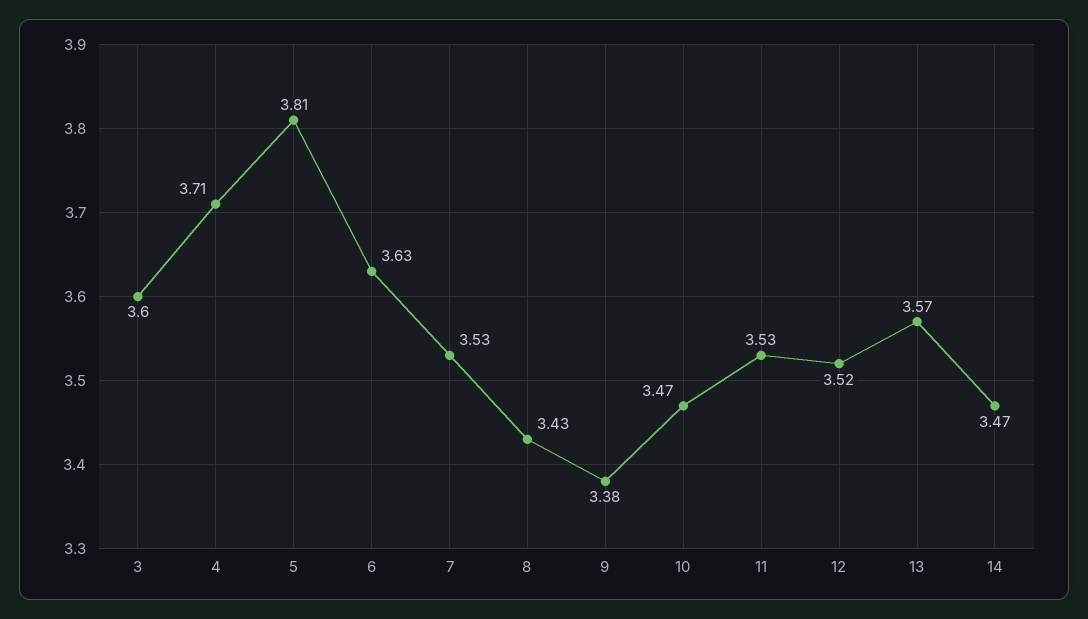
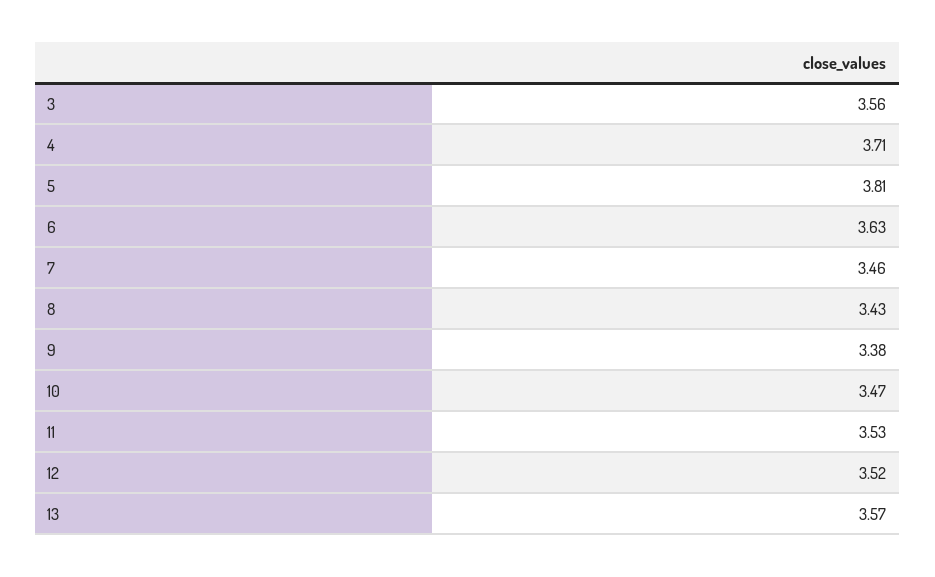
  {
-   "3": 3.6,
+   "3": 3.56,
    "4": 3.71,
    "5": 3.81,
    "6": 3.63,
-   "7": 3.53,
+   "7": 3.46,
    "8": 3.43,
    "9": 3.38,
    "10": 3.47,
    "11": 3.53,
    "12": 3.52,
-   "13": 3.57,
+   "13": 3.57
-   "14": 3.47
  }

